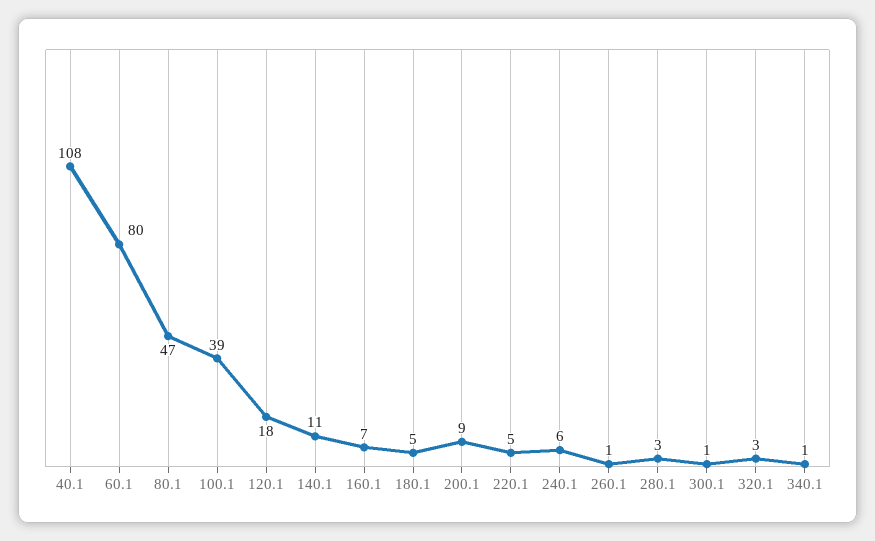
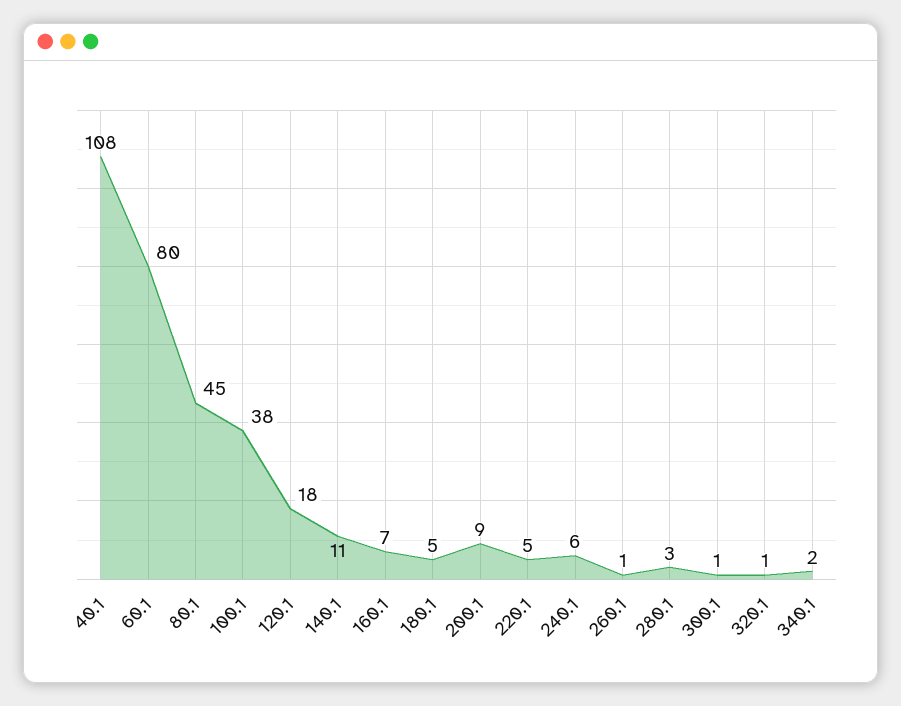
  {
    "40.1": 108,
    "60.1": 80,
-   "80.1": 47,
+   "80.1": 45,
-   "100.1": 39,
+   "100.1": 38,
    "120.1": 18,
    "140.1": 11,
    "160.1": 7,
    "180.1": 5,
    "200.1": 9,
    "220.1": 5,
    "240.1": 6,
    "260.1": 1,
    "280.1": 3,
    "300.1": 1,
-   "320.1": 3,
+   "320.1": 1,
-   "340.1": 1
+   "340.1": 2
  }

